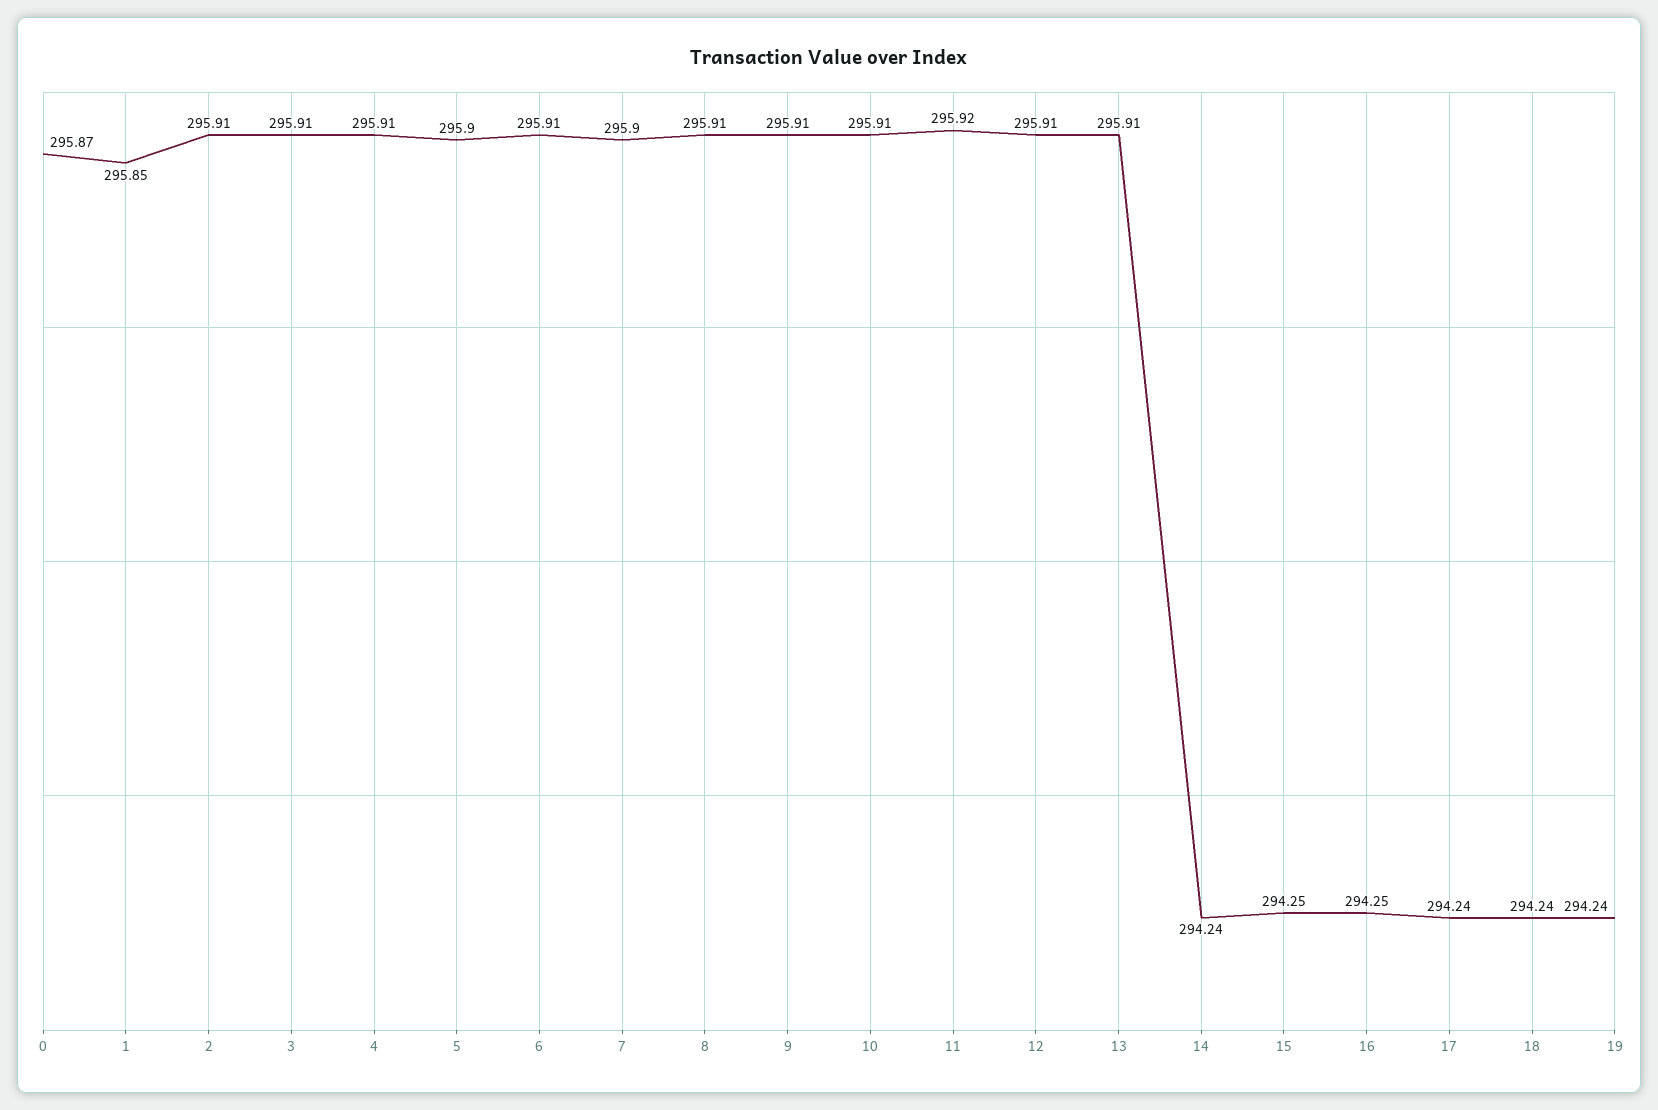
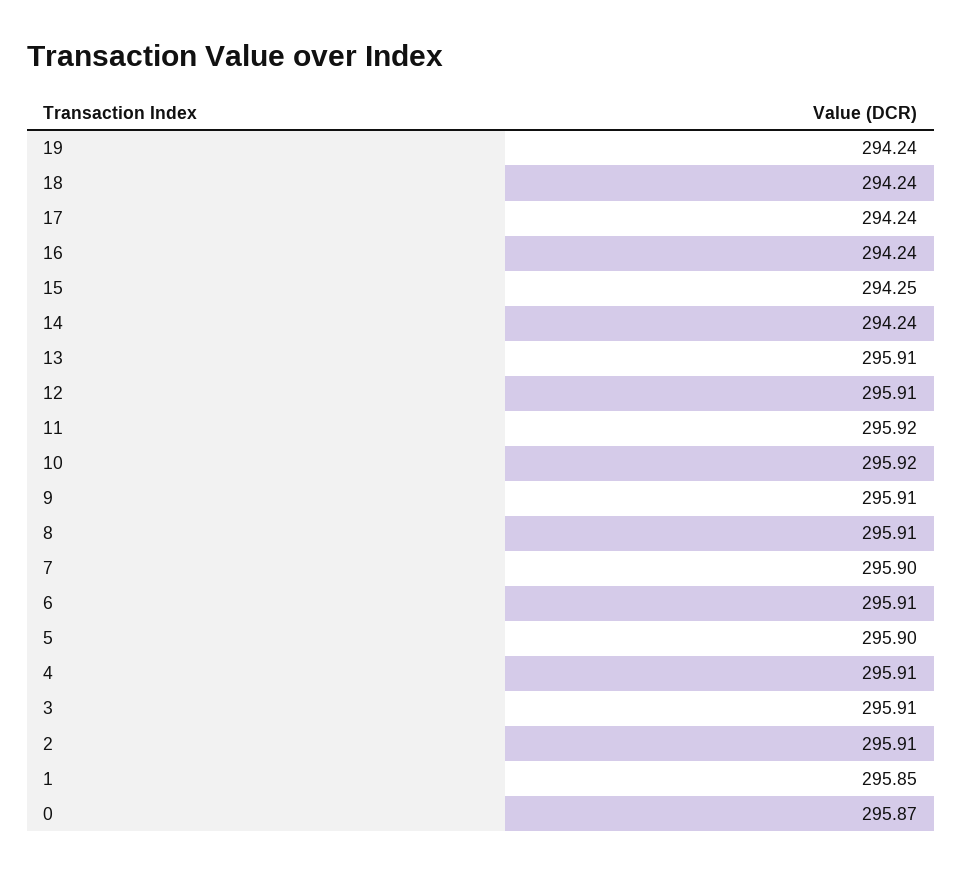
  {
    "0": 295.87,
    "1": 295.85,
    "2": 295.91,
    "3": 295.91,
    "4": 295.91,
    "5": 295.9,
    "6": 295.91,
    "7": 295.9,
    "8": 295.91,
    "9": 295.91,
-   "10": 295.91,
+   "10": 295.92,
    "11": 295.92,
    "12": 295.91,
    "13": 295.91,
    "14": 294.24,
    "15": 294.25,
-   "16": 294.25,
+   "16": 294.24,
    "17": 294.24,
    "18": 294.24,
    "19": 294.24
  }

